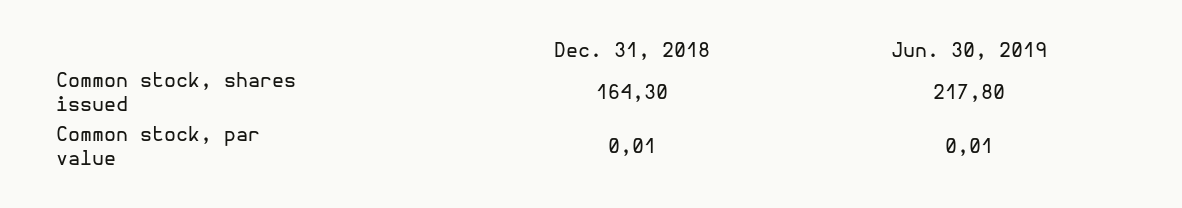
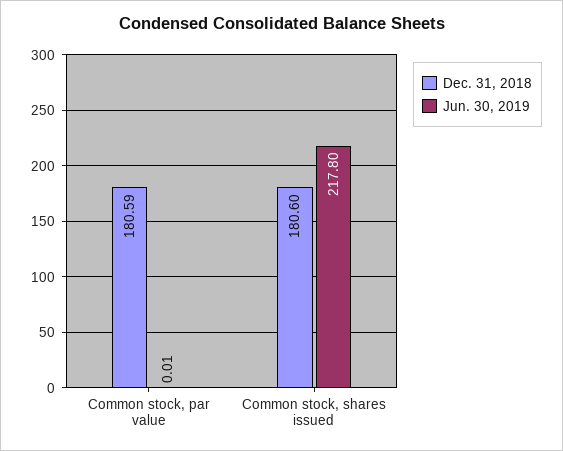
  {
    "Dec. 31, 2018": {
-     "Common stock, shares issued": 164.3,
+     "Common stock, shares issued": 180.6,
-     "Common stock, par value": 0.01
+     "Common stock, par value": 180.59
    },
    "Jun. 30, 2019": {
      "Common stock, shares issued": 217.8,
      "Common stock, par value": 0.01
    }
  }

